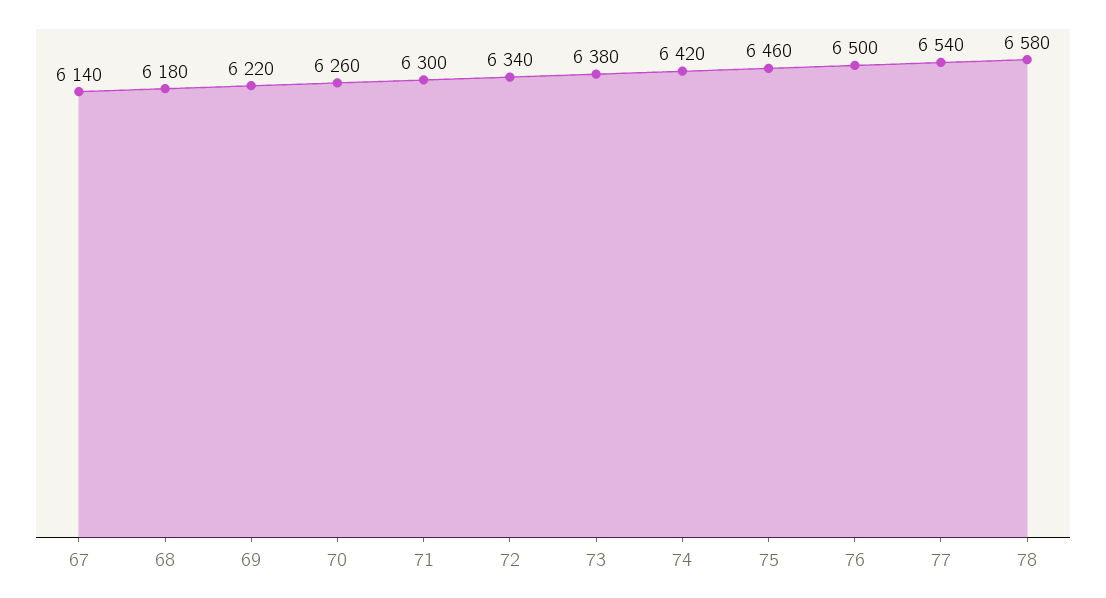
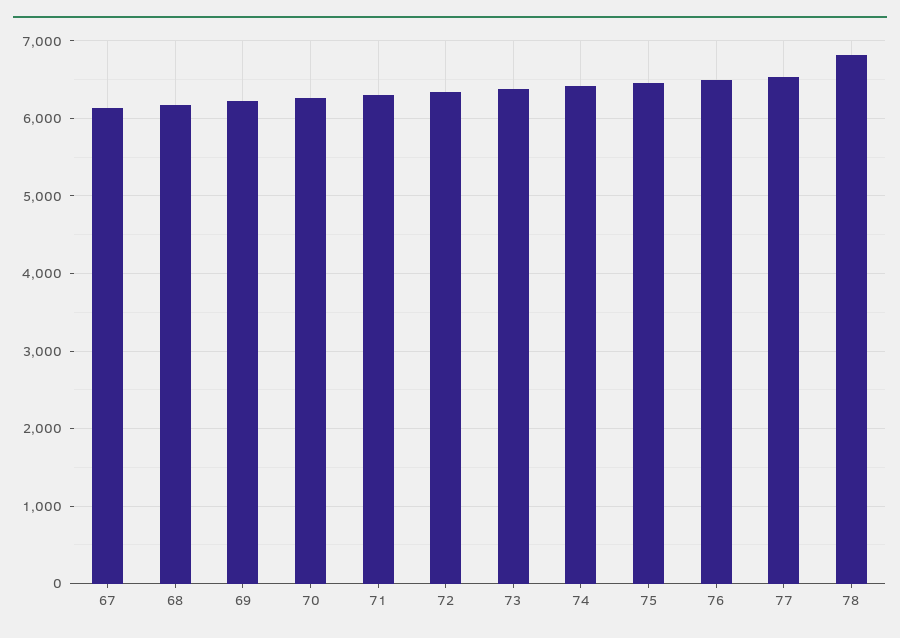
  {
    "67": 6140,
    "68": 6180,
    "69": 6220,
    "70": 6260,
    "71": 6300,
    "72": 6340,
    "73": 6380,
    "74": 6420,
    "75": 6460,
    "76": 6500,
    "77": 6540,
-   "78": 6580
+   "78": 6800
  }

